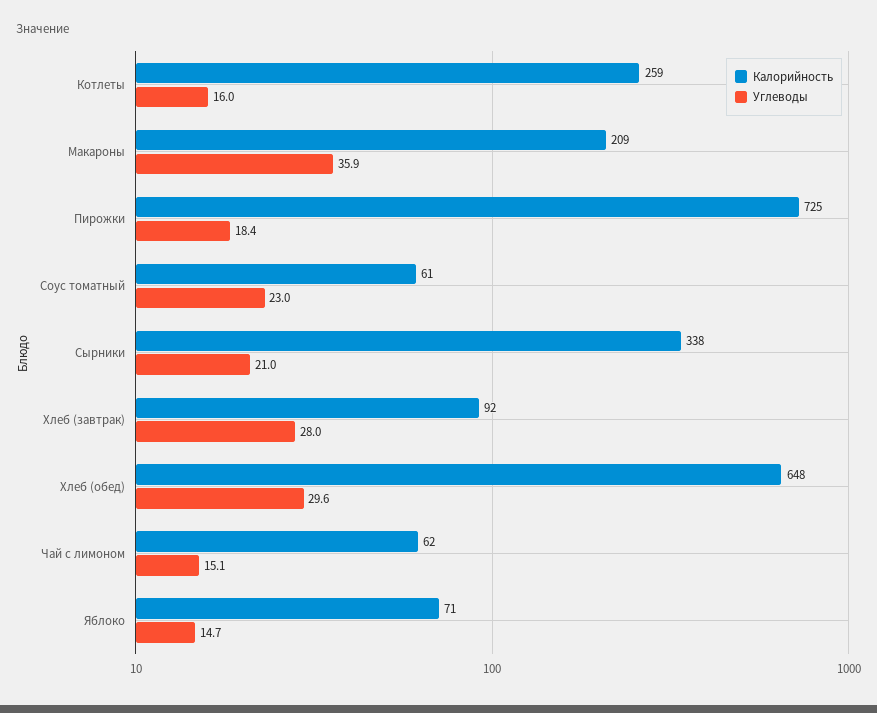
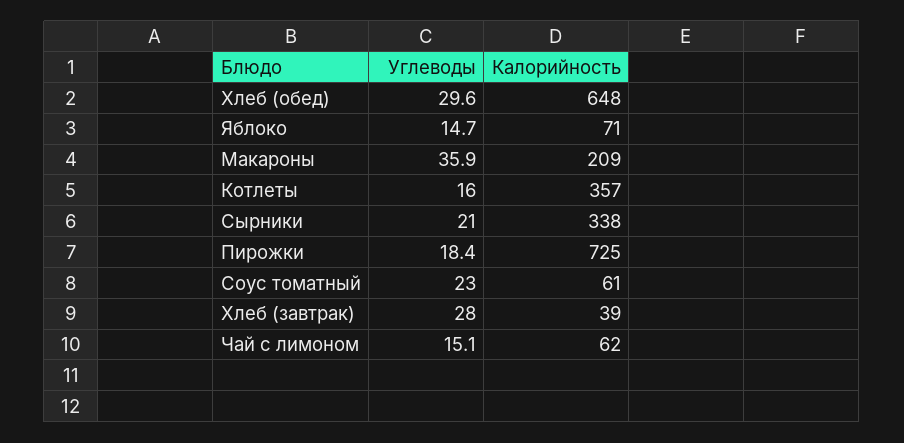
  {
    "Калорийность": {
-     "Котлеты": 259,
+     "Котлеты": 357,
      "Макароны": 209,
      "Пирожки": 725,
      "Соус томатный": 61,
      "Сырники": 338,
-     "Хлеб (завтрак)": 92,
+     "Хлеб (завтрак)": 39,
      "Хлеб (обед)": 648,
      "Чай с лимоном": 62,
      "Яблоко": 71
    },
    "Углеводы": {
      "Котлеты": 16,
      "Макароны": 35.9,
      "Пирожки": 18.4,
      "Соус томатный": 23,
      "Сырники": 21,
      "Хлеб (завтрак)": 28,
      "Хлеб (обед)": 29.6,
      "Чай с лимоном": 15.1,
      "Яблоко": 14.7
    }
  }

